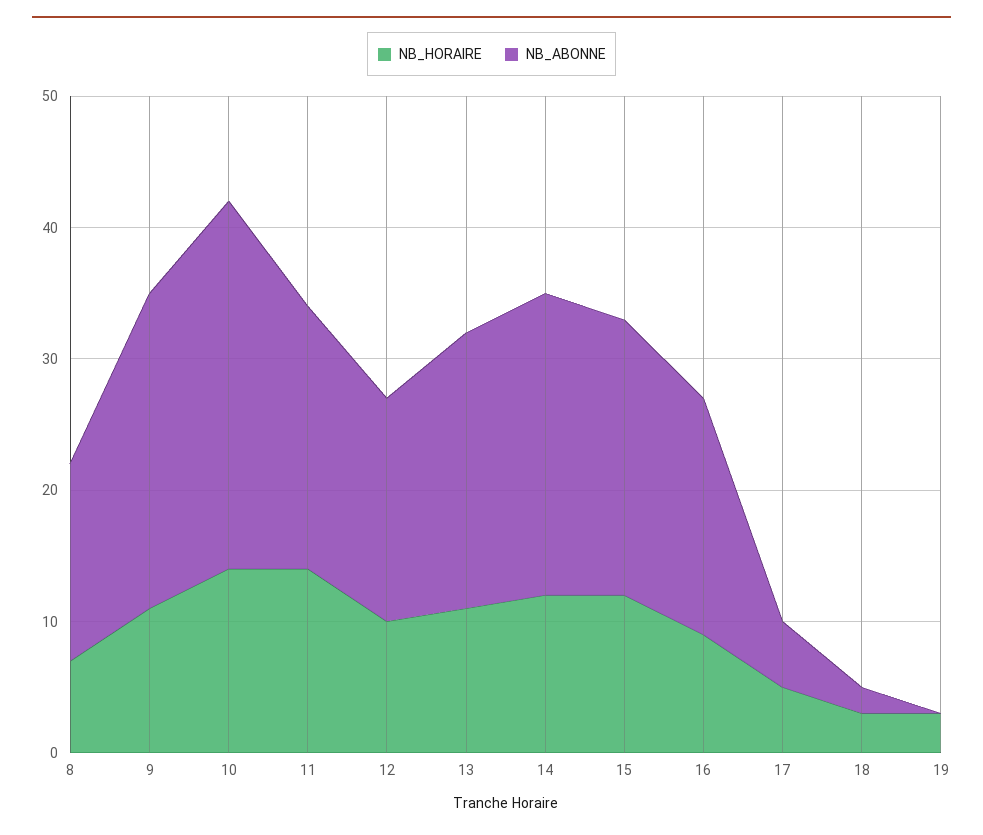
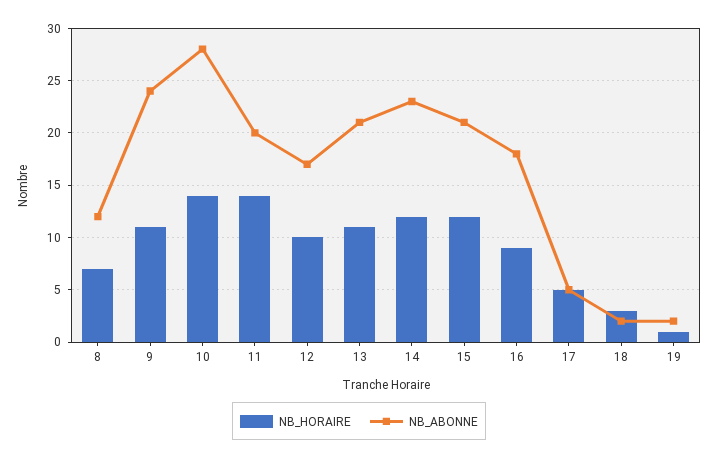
  {
    "NB_HORAIRE": {
      "8": 7,
      "9": 11,
      "10": 14,
      "11": 14,
      "12": 10,
      "13": 11,
      "14": 12,
      "15": 12,
      "16": 9,
      "17": 5,
      "18": 3,
-     "19": 3
+     "19": 1
    },
    "NB_ABONNE": {
-     "8": 15,
+     "8": 12,
      "9": 24,
      "10": 28,
      "11": 20,
      "12": 17,
      "13": 21,
      "14": 23,
      "15": 21,
      "16": 18,
      "17": 5,
      "18": 2,
-     "19": 0
+     "19": 2
    }
  }

